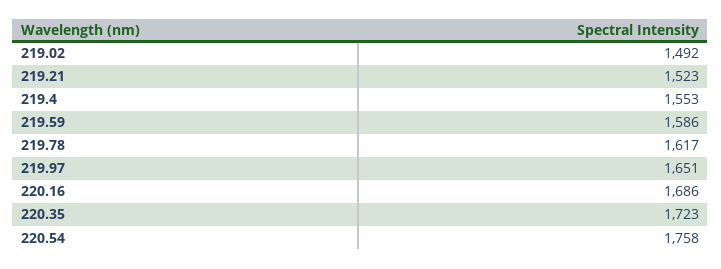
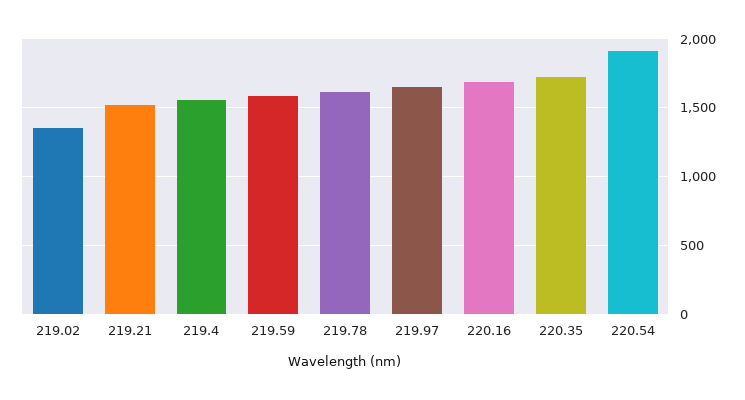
  {
-   "219.02": 1492,
+   "219.02": 1350,
    "219.21": 1523,
    "219.4": 1553,
    "219.59": 1586,
    "219.78": 1617,
    "219.97": 1651,
    "220.16": 1686,
    "220.35": 1723,
-   "220.54": 1758
+   "220.54": 1900
  }

